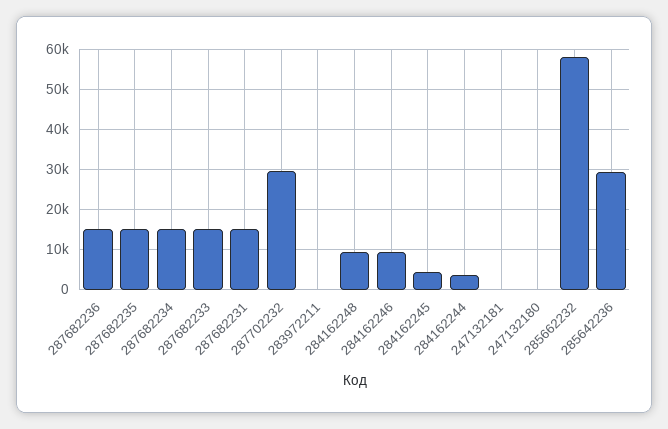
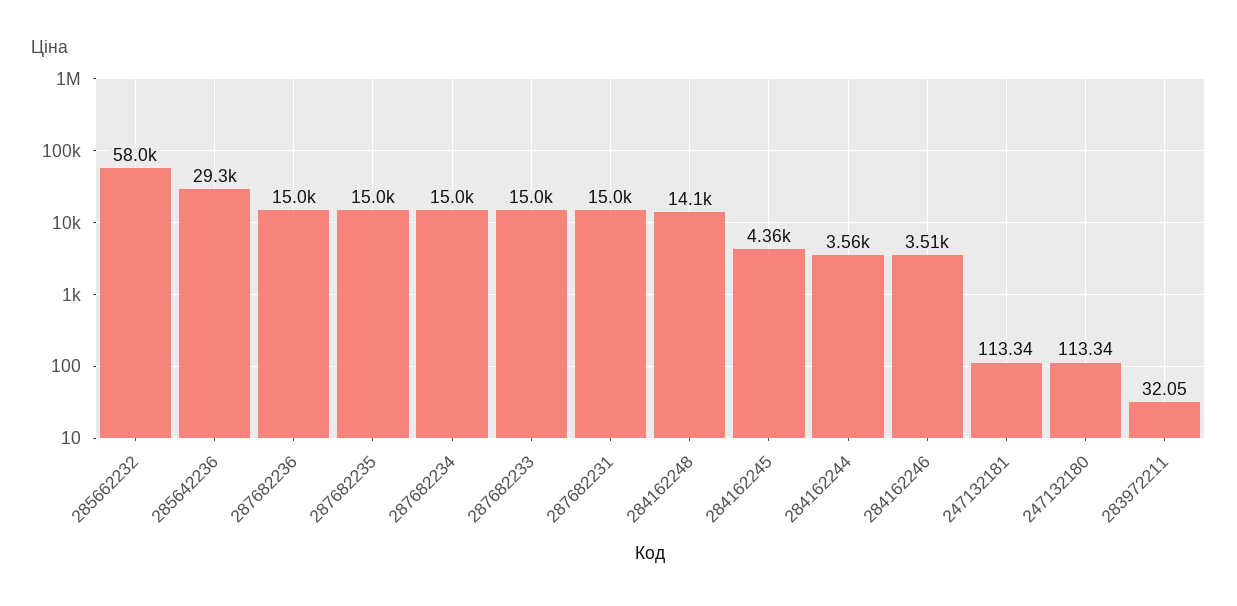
  {
    "287682236": 15000,
    "287682235": 15000,
    "287682234": 15000,
    "287682233": 15000,
    "287682231": 15000,
-   "287702232": 30000,
    "283972211": 32.05,
-   "284162248": 10000,
+   "284162248": 14100,
-   "284162246": 10000,
+   "284162246": 3510,
    "284162245": 4360,
    "284162244": 3560,
    "247132181": 113.34,
    "247132180": 113.34,
    "285662232": 58000,
    "285642236": 29300
  }

